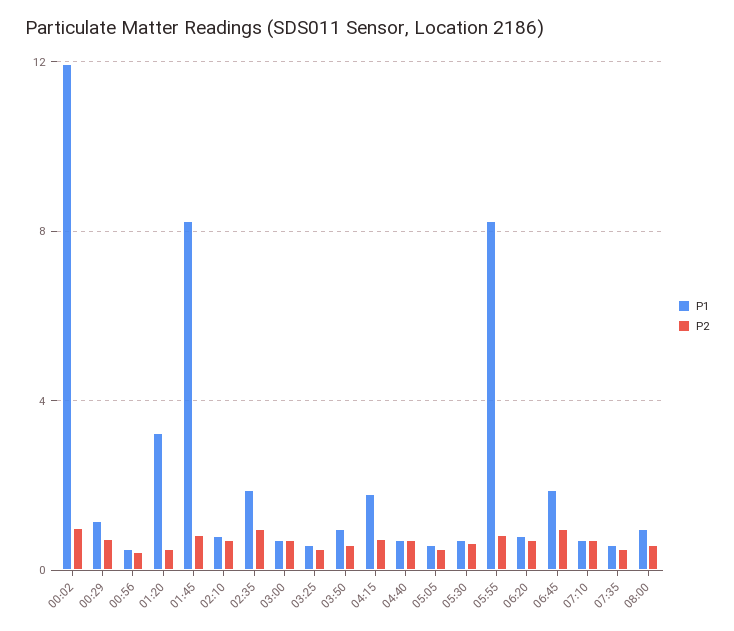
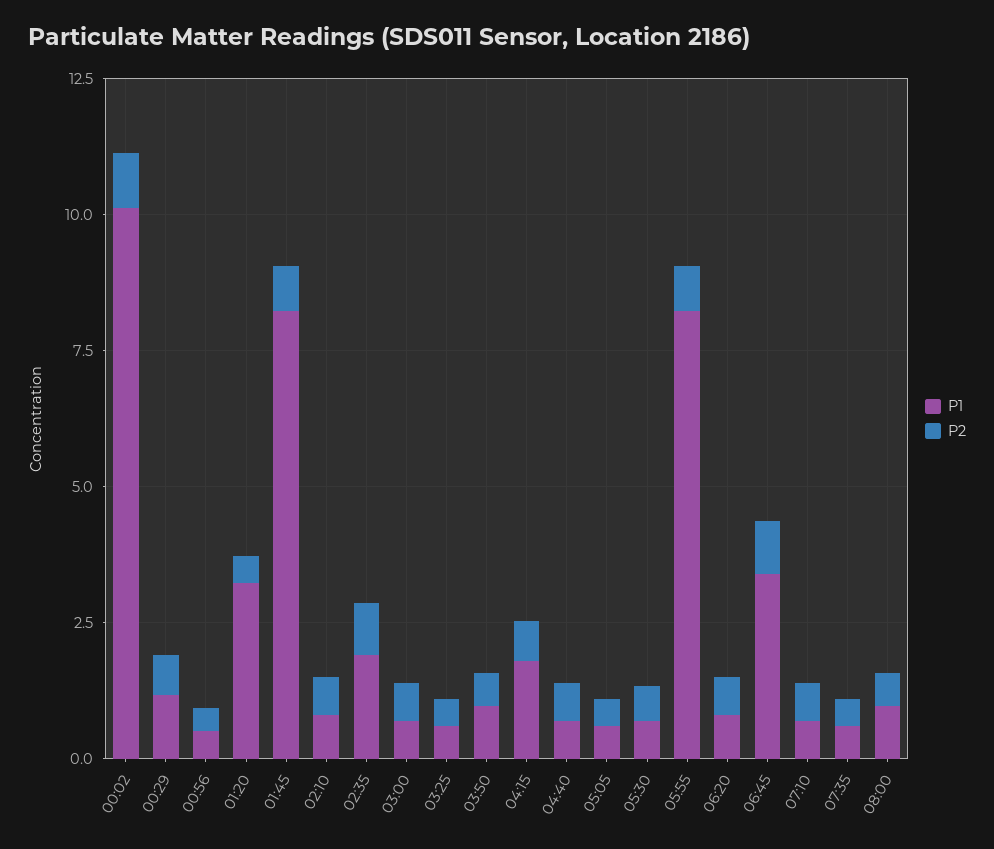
  {
    "P1": {
-     "00:02": 12,
+     "00:02": 10,
      "00:29": 1,
      "00:56": 0.5,
      "01:20": 3,
      "01:45": 8,
      "02:10": 1,
      "02:35": 2,
      "03:00": 0.5,
      "03:25": 0.5,
      "03:50": 1,
      "04:15": 2,
      "04:40": 0.5,
      "05:05": 0.5,
      "05:30": 0.5,
      "05:55": 8,
      "06:20": 1,
-     "06:45": 2,
+     "06:45": 3.5,
      "07:10": 0.5,
      "07:35": 0.5,
      "08:00": 1
    },
    "P2": {
      "00:02": 1,
      "00:29": 0.5,
      "00:56": 0.5,
      "01:20": 0.5,
      "01:45": 1,
      "02:10": 0.5,
      "02:35": 1,
      "03:00": 0.5,
      "03:25": 0.5,
      "03:50": 0.5,
      "04:15": 0.5,
      "04:40": 0.5,
      "05:05": 0.5,
      "05:30": 0.5,
      "05:55": 1,
      "06:20": 0.5,
      "06:45": 1,
      "07:10": 0.5,
      "07:35": 0.5,
      "08:00": 0.5
    }
  }

